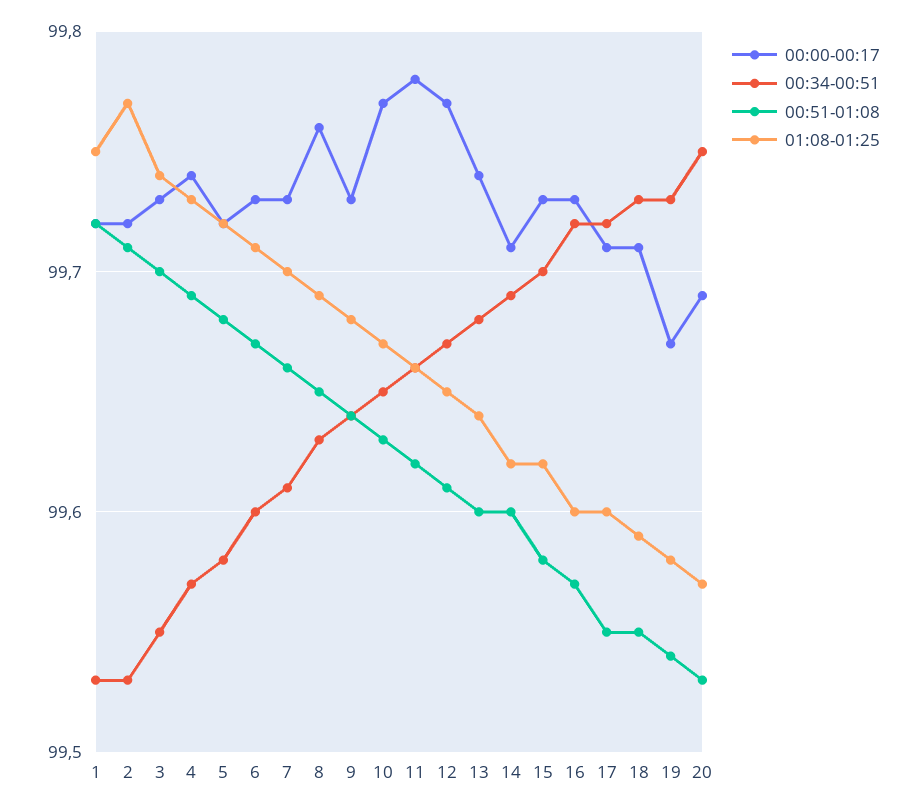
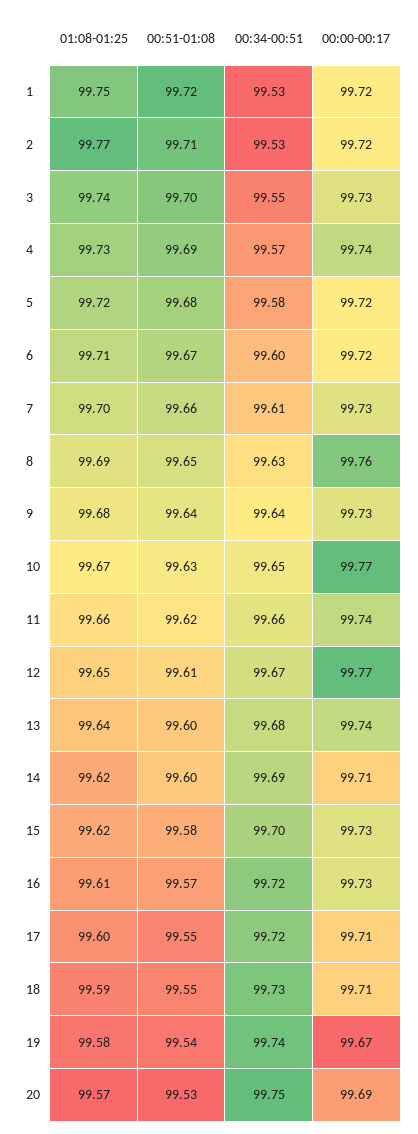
  {
    "00:00-00:17": {
      "1": 99.72,
      "2": 99.72,
      "3": 99.73,
      "4": 99.74,
      "5": 99.72,
-     "6": 99.73,
+     "6": 99.72,
      "7": 99.73,
      "8": 99.76,
      "9": 99.73,
      "10": 99.77,
-     "11": 99.78,
+     "11": 99.74,
      "12": 99.77,
      "13": 99.74,
      "14": 99.71,
      "15": 99.73,
      "16": 99.73,
      "17": 99.71,
      "18": 99.71,
      "19": 99.67,
      "20": 99.69
    },
    "00:34-00:51": {
      "1": 99.53,
      "2": 99.53,
      "3": 99.55,
      "4": 99.57,
      "5": 99.58,
      "6": 99.6,
      "7": 99.61,
      "8": 99.63,
      "9": 99.64,
      "10": 99.65,
      "11": 99.66,
      "12": 99.67,
      "13": 99.68,
      "14": 99.69,
      "15": 99.7,
      "16": 99.72,
      "17": 99.72,
      "18": 99.73,
-     "19": 99.73,
+     "19": 99.74,
      "20": 99.75
    },
    "00:51-01:08": {
      "1": 99.72,
      "2": 99.71,
      "3": 99.7,
      "4": 99.69,
      "5": 99.68,
      "6": 99.67,
      "7": 99.66,
      "8": 99.65,
      "9": 99.64,
      "10": 99.63,
      "11": 99.62,
      "12": 99.61,
      "13": 99.6,
      "14": 99.6,
      "15": 99.58,
      "16": 99.57,
      "17": 99.55,
      "18": 99.55,
      "19": 99.54,
      "20": 99.53
    },
    "01:08-01:25": {
      "1": 99.75,
      "2": 99.77,
      "3": 99.74,
      "4": 99.73,
      "5": 99.72,
      "6": 99.71,
      "7": 99.7,
      "8": 99.69,
      "9": 99.68,
      "10": 99.67,
      "11": 99.66,
      "12": 99.65,
      "13": 99.64,
      "14": 99.62,
      "15": 99.62,
-     "16": 99.6,
+     "16": 99.61,
      "17": 99.6,
      "18": 99.59,
      "19": 99.58,
      "20": 99.57
    }
  }

